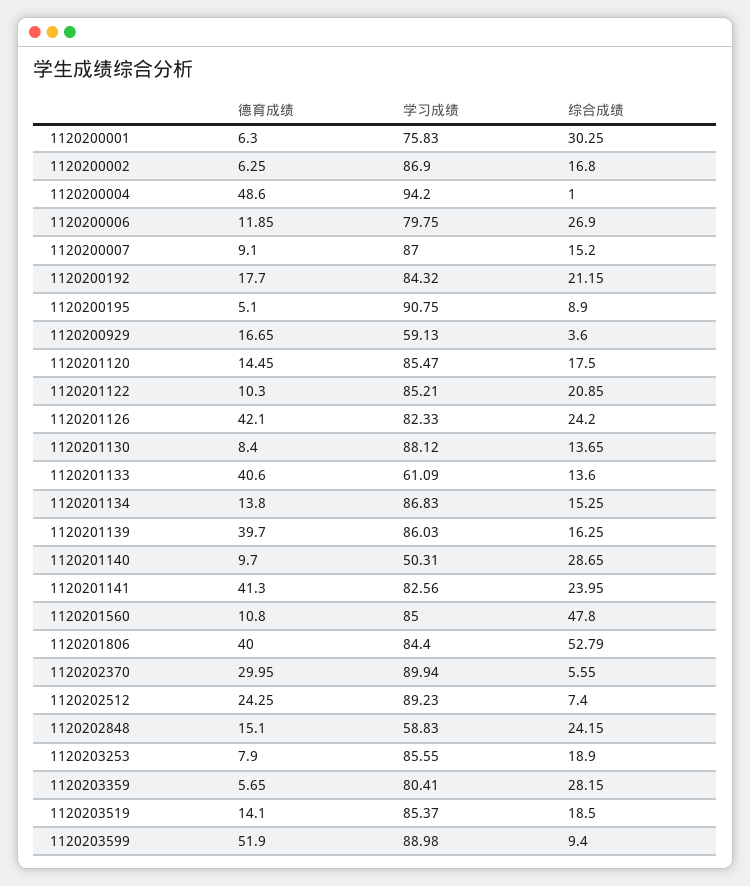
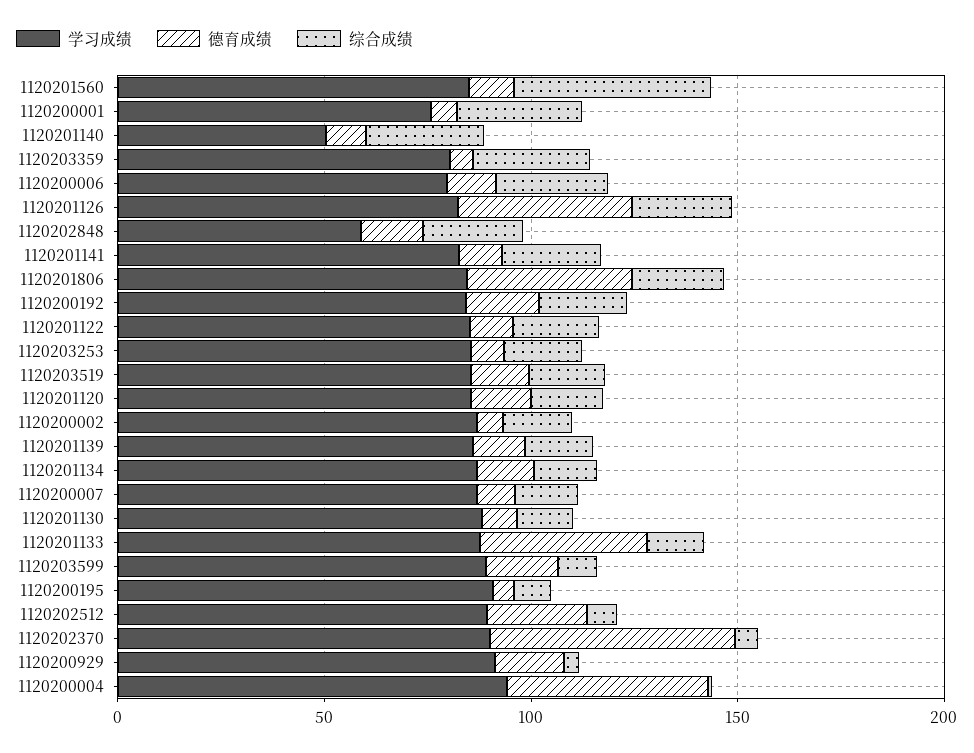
  {
    "德育成绩": {
      "1120200001": 6.3,
      "1120200002": 6.25,
      "1120200004": 48.6,
      "1120200006": 11.85,
      "1120200007": 9.1,
      "1120200192": 17.7,
      "1120200195": 5.1,
      "1120200929": 16.65,
      "1120201120": 14.45,
      "1120201122": 10.3,
      "1120201126": 42.1,
      "1120201130": 8.4,
      "1120201133": 40.6,
      "1120201134": 13.8,
-     "1120201139": 39.7,
+     "1120201139": 10,
      "1120201140": 9.7,
-     "1120201141": 41.3,
+     "1120201141": 10,
      "1120201560": 10.8,
      "1120201806": 40,
-     "1120202370": 29.95,
+     "1120202370": 60,
      "1120202512": 24.25,
      "1120202848": 15.1,
      "1120203253": 7.9,
      "1120203359": 5.65,
      "1120203519": 14.1,
-     "1120203599": 51.9
+     "1120203599": 20
    },
    "学习成绩": {
      "1120200001": 75.83,
      "1120200002": 86.9,
      "1120200004": 94.2,
      "1120200006": 79.75,
      "1120200007": 87,
      "1120200192": 84.32,
      "1120200195": 90.75,
-     "1120200929": 59.13,
+     "1120200929": 90,
      "1120201120": 85.47,
      "1120201122": 85.21,
      "1120201126": 82.33,
      "1120201130": 88.12,
-     "1120201133": 61.09,
+     "1120201133": 90,
      "1120201134": 86.83,
      "1120201139": 86.03,
      "1120201140": 50.31,
      "1120201141": 82.56,
      "1120201560": 85,
      "1120201806": 84.4,
      "1120202370": 89.94,
      "1120202512": 89.23,
      "1120202848": 58.83,
      "1120203253": 85.55,
      "1120203359": 80.41,
      "1120203519": 85.37,
      "1120203599": 88.98
    },
    "综合成绩": {
      "1120200001": 30.25,
      "1120200002": 16.8,
      "1120200004": 1,
      "1120200006": 26.9,
      "1120200007": 15.2,
      "1120200192": 21.15,
      "1120200195": 8.9,
      "1120200929": 3.6,
      "1120201120": 17.5,
      "1120201122": 20.85,
      "1120201126": 24.2,
      "1120201130": 13.65,
      "1120201133": 13.6,
      "1120201134": 15.25,
      "1120201139": 16.25,
      "1120201140": 28.65,
      "1120201141": 23.95,
      "1120201560": 47.8,
-     "1120201806": 52.79,
+     "1120201806": 20,
      "1120202370": 5.55,
      "1120202512": 7.4,
      "1120202848": 24.15,
      "1120203253": 18.9,
      "1120203359": 28.15,
      "1120203519": 18.5,
      "1120203599": 9.4
    }
  }

